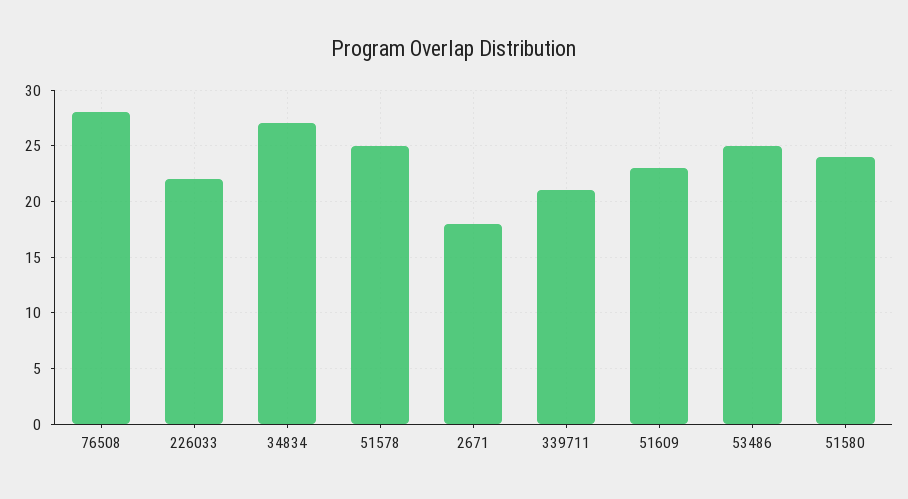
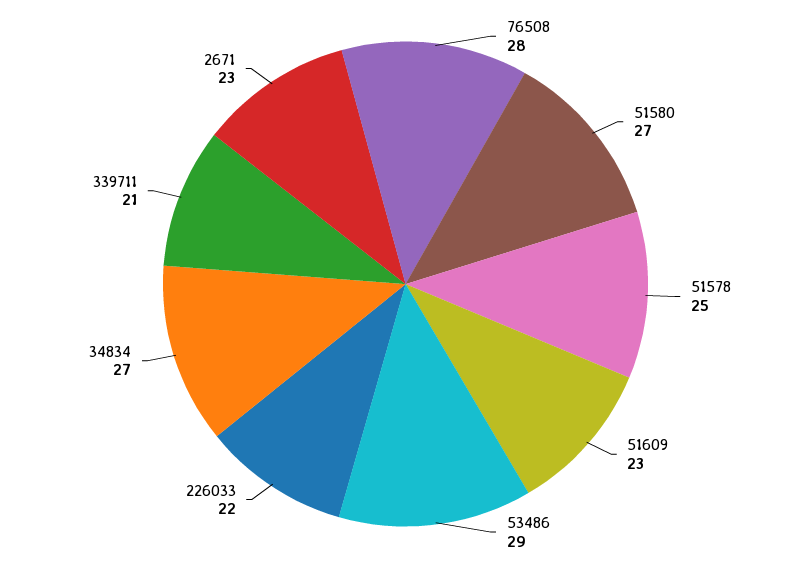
  {
    "76508": 28,
    "226033": 22,
    "34834": 27,
    "51578": 25,
-   "2671": 18,
+   "2671": 23,
    "339711": 21,
    "51609": 23,
-   "53486": 25,
+   "53486": 29,
-   "51580": 24
+   "51580": 27
  }

